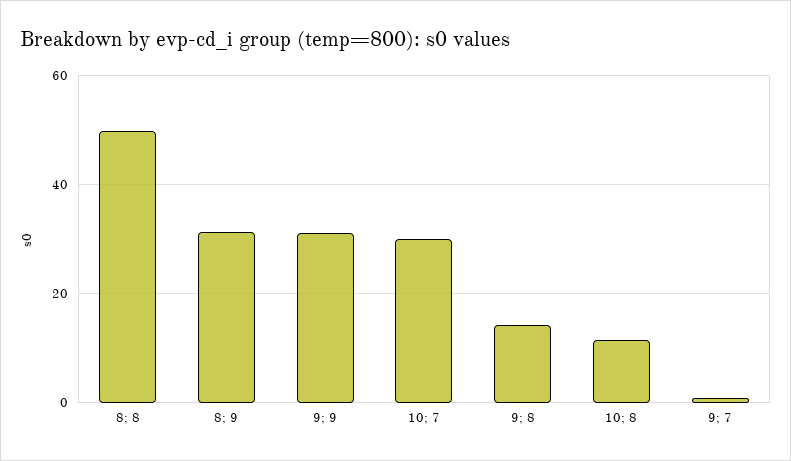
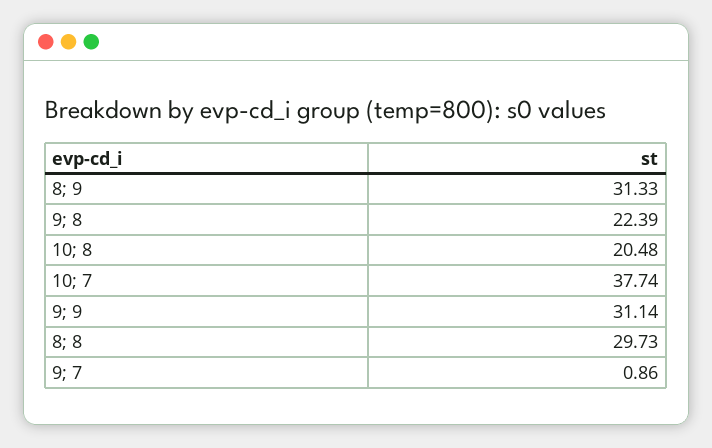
  {
-   "8; 8": 50,
+   "8; 8": 29.73,
    "8; 9": 31.33,
    "9; 9": 31.14,
-   "10; 7": 30,
+   "10; 7": 37.74,
-   "9; 8": 14,
+   "9; 8": 22.39,
-   "10; 8": 12,
+   "10; 8": 20.48,
    "9; 7": 0.86
  }

